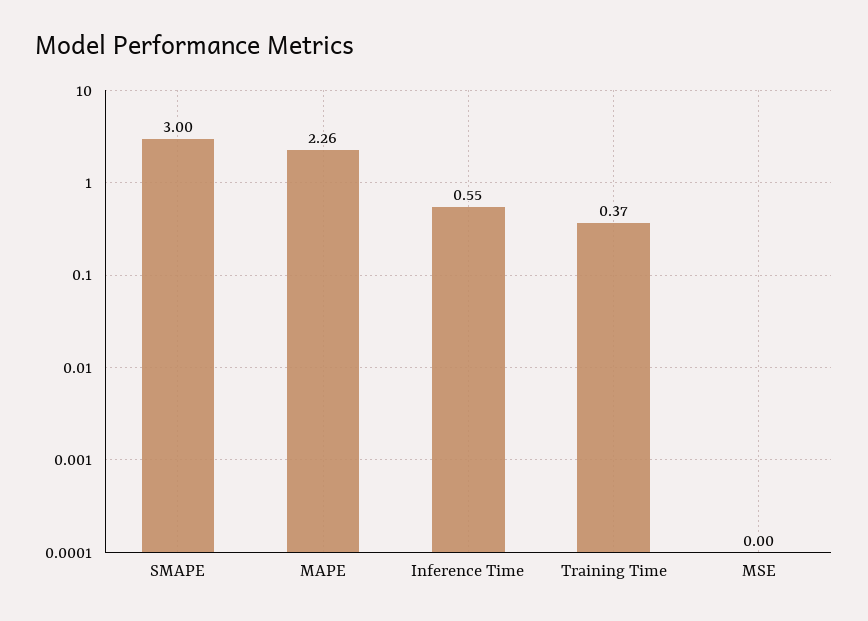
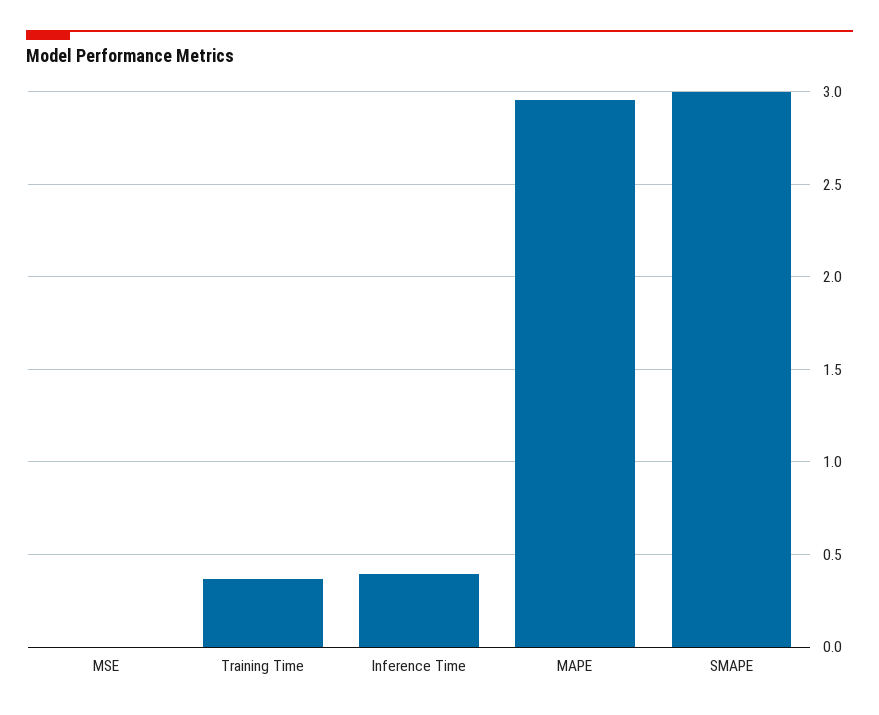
  {
    "SMAPE": 3,
-   "MAPE": 2.26,
+   "MAPE": 2.95,
-   "Inference Time": 0.55,
+   "Inference Time": 0.4,
    "Training Time": 0.37,
    "MSE": 0
  }

